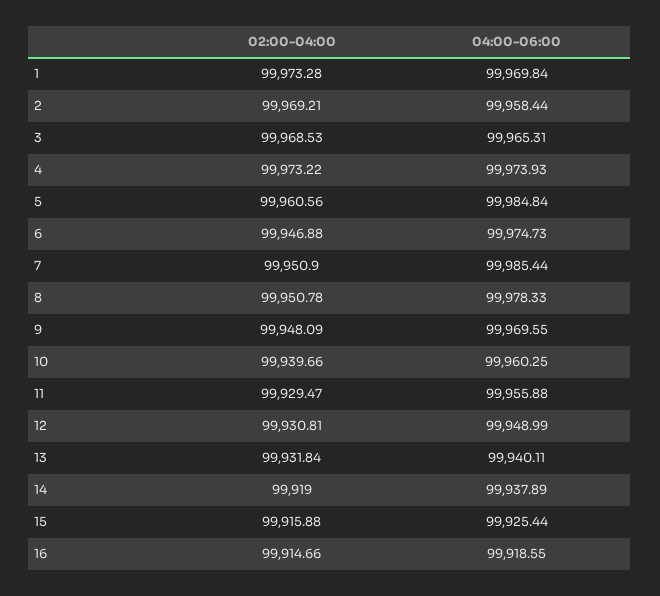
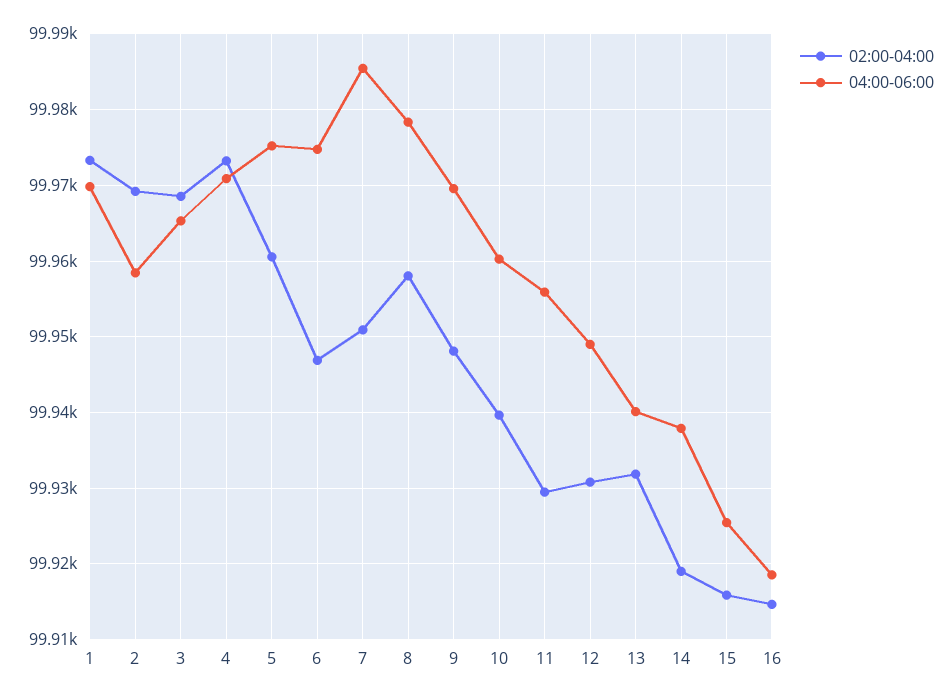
  {
    "02:00-04:00": {
      "1": 99973.28,
      "2": 99969.21,
      "3": 99968.53,
      "4": 99973.22,
      "5": 99960.56,
      "6": 99946.88,
      "7": 99950.9,
-     "8": 99950.78,
+     "8": 99958,
      "9": 99948.09,
      "10": 99939.66,
      "11": 99929.47,
      "12": 99930.81,
      "13": 99931.84,
      "14": 99919,
      "15": 99915.88,
      "16": 99914.66
    },
    "04:00-06:00": {
      "1": 99969.84,
      "2": 99958.44,
      "3": 99965.31,
-     "4": 99973.93,
+     "4": 99971,
-     "5": 99984.84,
+     "5": 99975,
      "6": 99974.73,
      "7": 99985.44,
      "8": 99978.33,
      "9": 99969.55,
      "10": 99960.25,
      "11": 99955.88,
      "12": 99948.99,
      "13": 99940.11,
      "14": 99937.89,
      "15": 99925.44,
      "16": 99918.55
    }
  }

